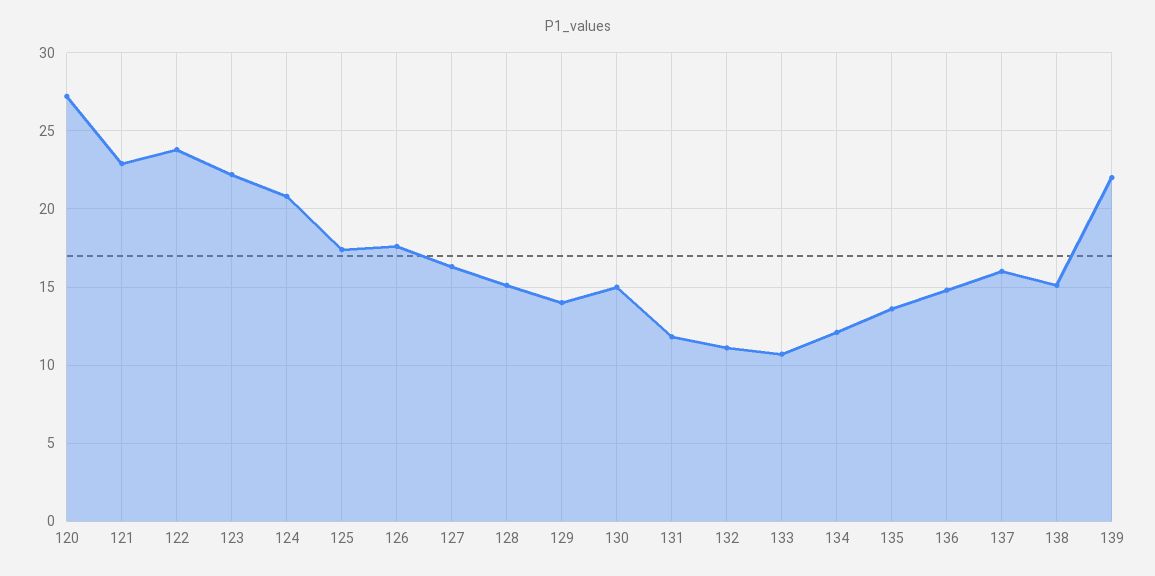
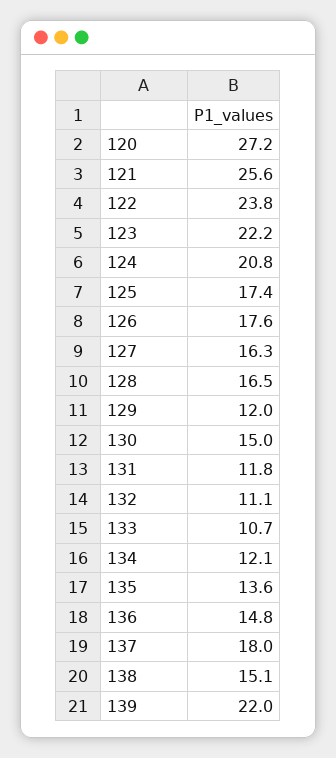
  {
    "120": 27.2,
-   "121": 23,
+   "121": 25.6,
    "122": 23.8,
    "123": 22.2,
    "124": 20.8,
    "125": 17.4,
    "126": 17.6,
    "127": 16.3,
-   "128": 15,
+   "128": 16.5,
-   "129": 14,
+   "129": 12,
    "130": 15,
    "131": 11.8,
    "132": 11.1,
    "133": 10.7,
    "134": 12.1,
    "135": 13.6,
    "136": 14.8,
-   "137": 16,
+   "137": 18,
    "138": 15.1,
    "139": 22
  }

